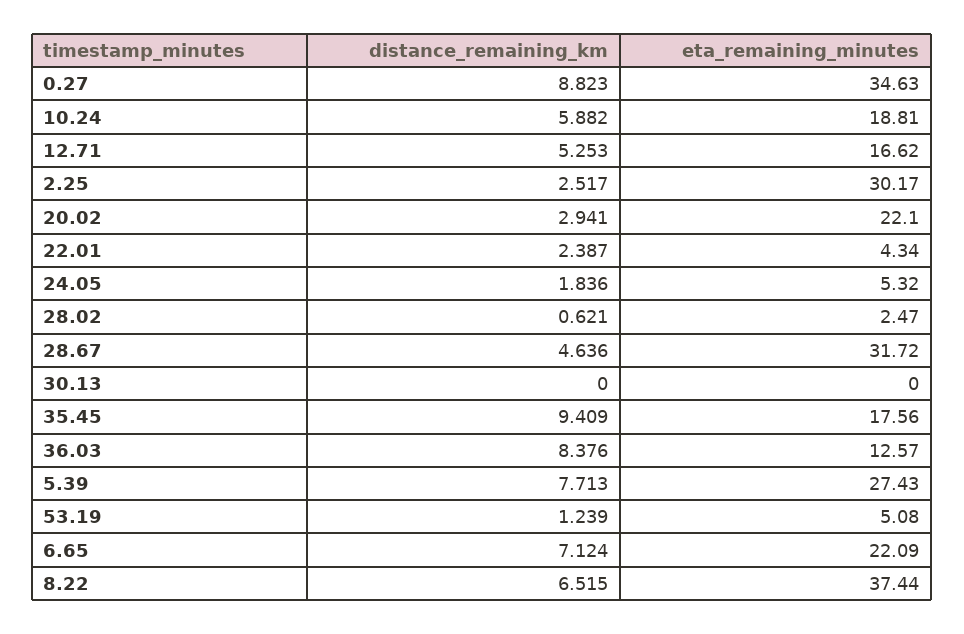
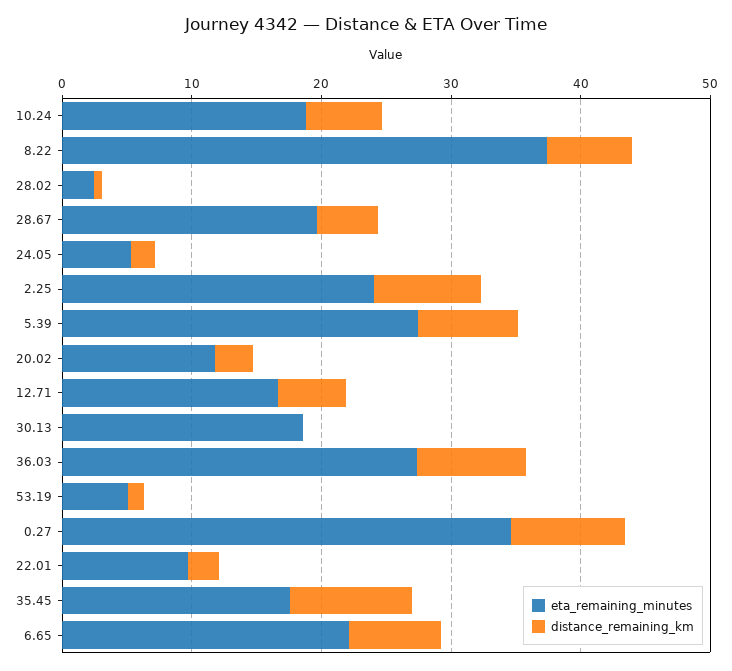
  {
    "distance_remaining_km": {
      "0.27": 8.823,
      "10.24": 5.882,
      "12.71": 5.253,
-     "2.25": 2.517,
+     "2.25": 8,
      "20.02": 2.941,
      "22.01": 2.387,
      "24.05": 1.836,
      "28.02": 0.621,
      "28.67": 4.636,
      "30.13": 0,
      "35.45": 9.409,
      "36.03": 8.376,
      "5.39": 7.713,
      "53.19": 1.239,
      "6.65": 7.124,
      "8.22": 6.515
    },
    "eta_remaining_minutes": {
      "0.27": 34.63,
      "10.24": 18.81,
      "12.71": 16.62,
-     "2.25": 30.17,
+     "2.25": 24,
-     "20.02": 22.1,
+     "20.02": 12,
-     "22.01": 4.34,
+     "22.01": 10,
      "24.05": 5.32,
      "28.02": 2.47,
-     "28.67": 31.72,
+     "28.67": 20,
-     "30.13": 0,
+     "30.13": 18,
      "35.45": 17.56,
-     "36.03": 12.57,
+     "36.03": 28,
      "5.39": 27.43,
      "53.19": 5.08,
      "6.65": 22.09,
      "8.22": 37.44
    }
  }

